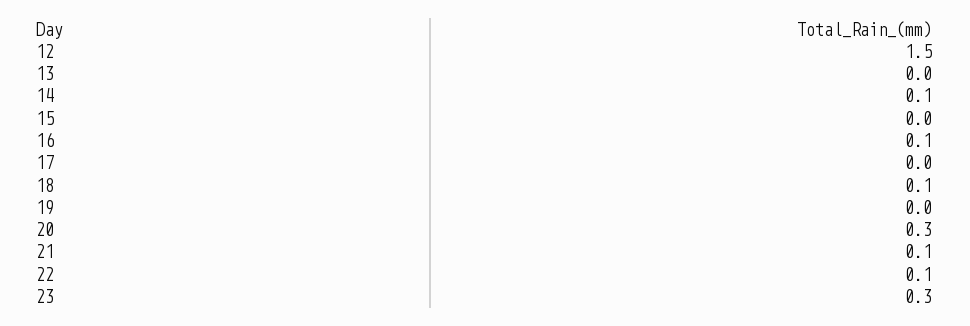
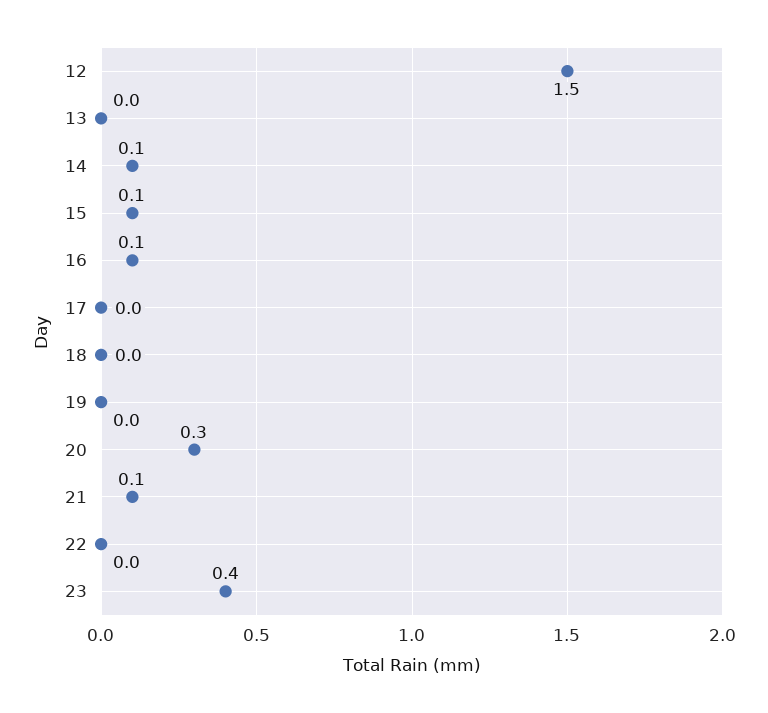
  {
    "12": 1.5,
    "13": 0,
    "14": 0.1,
-   "15": 0,
+   "15": 0.1,
    "16": 0.1,
    "17": 0,
-   "18": 0.1,
+   "18": 0,
    "19": 0,
    "20": 0.3,
    "21": 0.1,
-   "22": 0.1,
+   "22": 0,
-   "23": 0.3
+   "23": 0.4
  }

